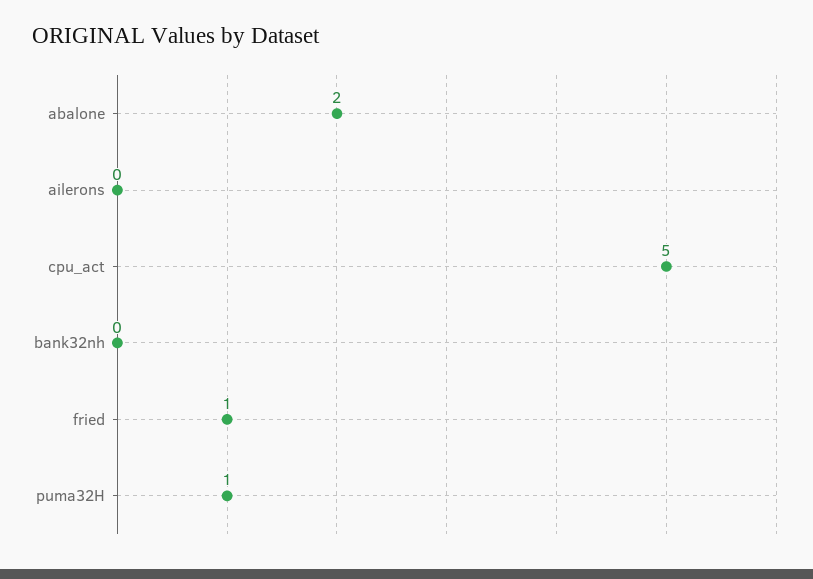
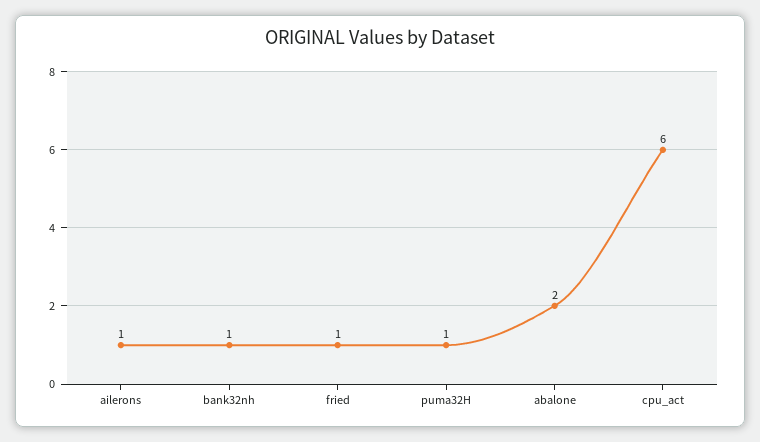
  {
    "abalone": 2,
-   "ailerons": 0,
+   "ailerons": 1,
-   "cpu_act": 5,
+   "cpu_act": 6,
-   "bank32nh": 0,
+   "bank32nh": 1,
    "fried": 1,
    "puma32H": 1
  }

